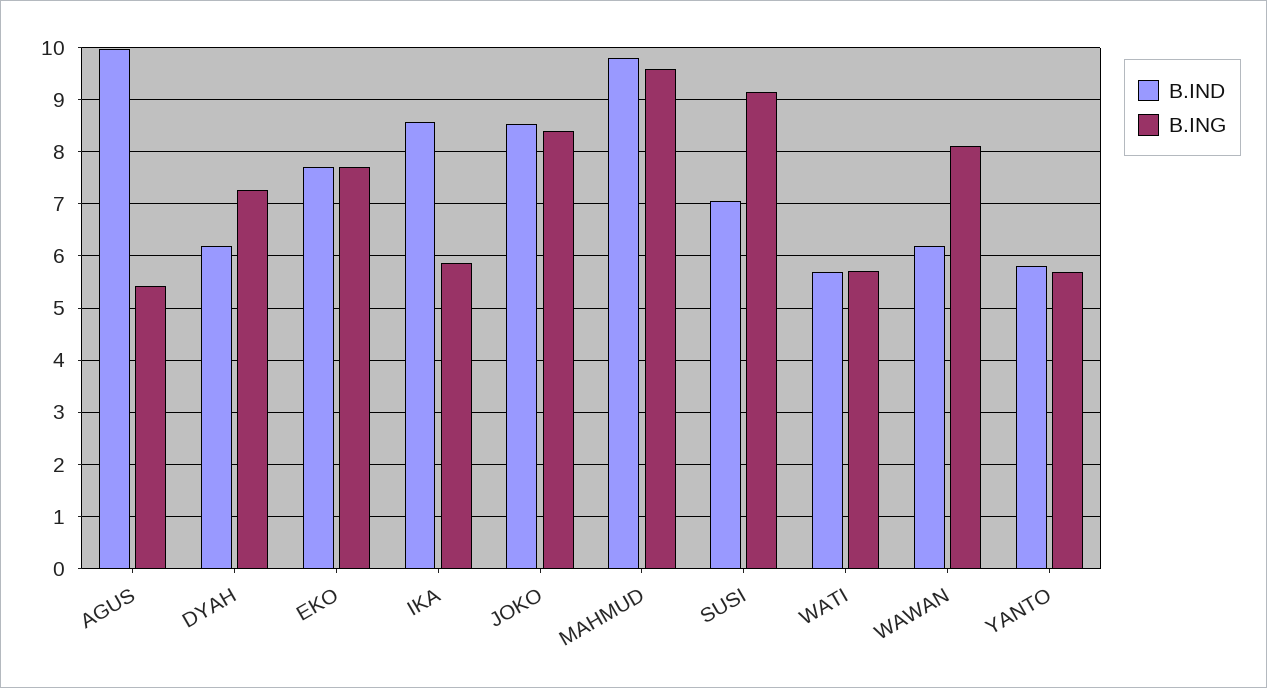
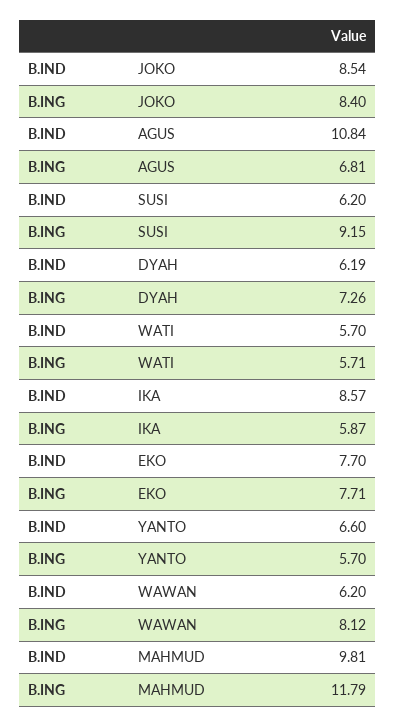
  {
    "B.IND": {
-     "AGUS": 10,
+     "AGUS": 10.84,
      "DYAH": 6.19,
      "EKO": 7.7,
      "IKA": 8.57,
      "JOKO": 8.54,
      "MAHMUD": 9.81,
-     "SUSI": 7,
+     "SUSI": 6.2,
      "WATI": 5.7,
      "WAWAN": 6.2,
-     "YANTO": 5.8
+     "YANTO": 6.6
    },
    "B.ING": {
-     "AGUS": 5.4,
+     "AGUS": 6.81,
      "DYAH": 7.26,
      "EKO": 7.71,
      "IKA": 5.87,
      "JOKO": 8.4,
-     "MAHMUD": 9.6,
+     "MAHMUD": 11.79,
      "SUSI": 9.15,
      "WATI": 5.71,
      "WAWAN": 8.12,
      "YANTO": 5.7
    }
  }

